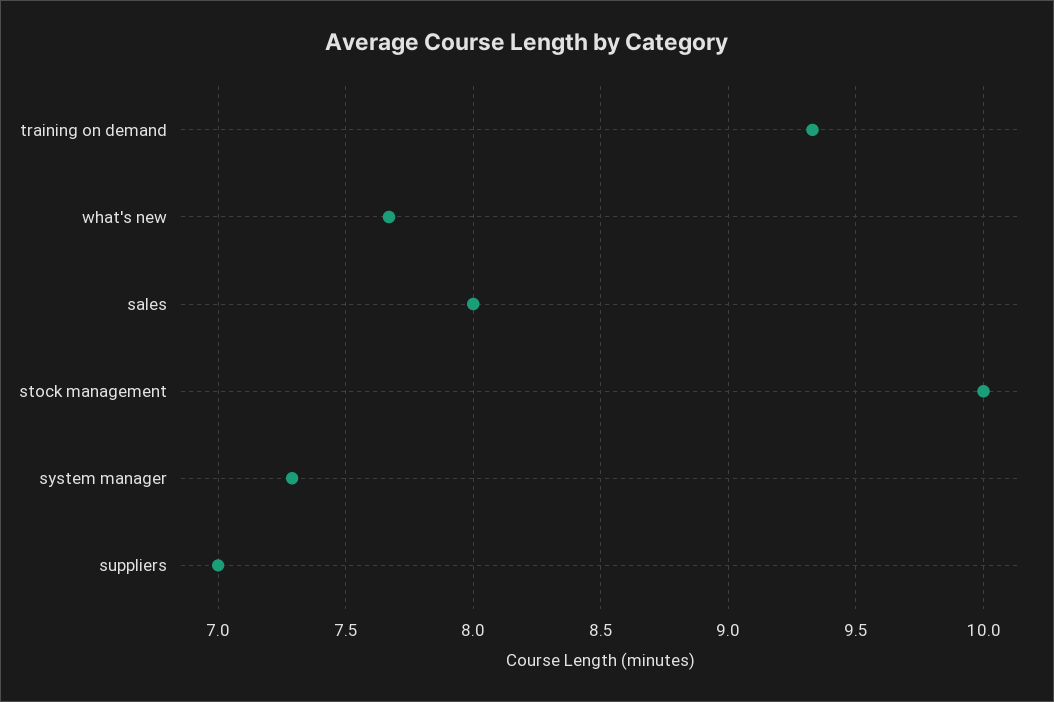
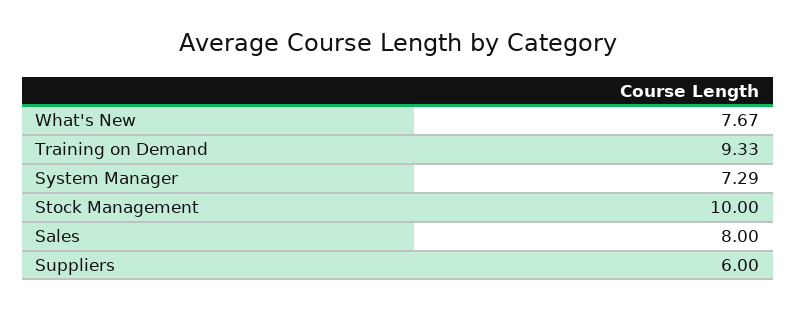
  {
    "training on demand": 9.33,
    "what's new": 7.67,
    "sales": 8,
    "stock management": 10,
    "system manager": 7.29,
-   "suppliers": 7
+   "suppliers": 6
  }

